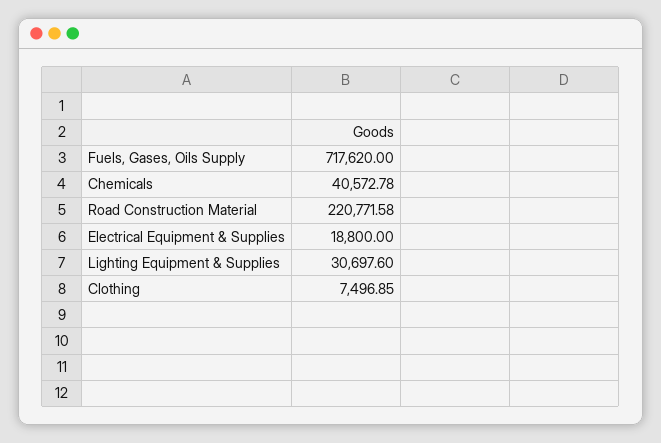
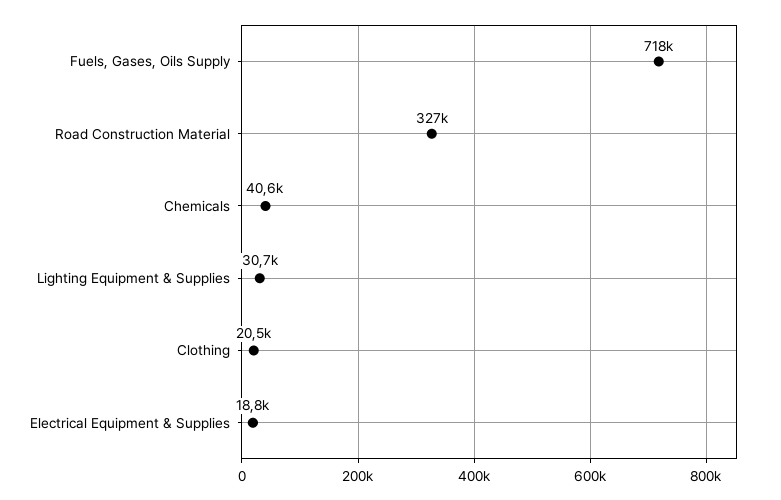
  {
    "Fuels, Gases, Oils Supply": 717620,
    "Chemicals": 40572.78,
-   "Road Construction Material": 220771.58,
+   "Road Construction Material": 327000,
    "Electrical Equipment & Supplies": 18800,
    "Lighting Equipment & Supplies": 30697.6,
-   "Clothing": 7496.85
+   "Clothing": 20500
  }

